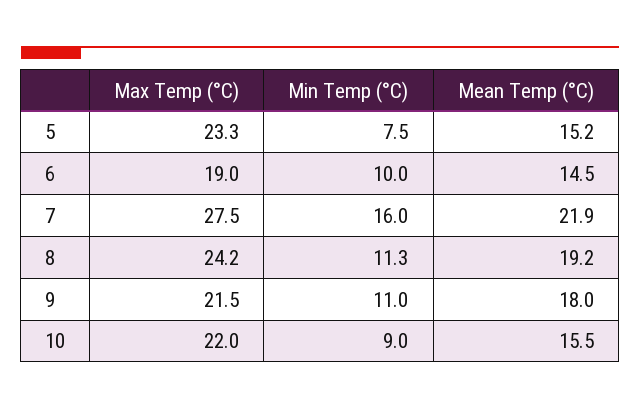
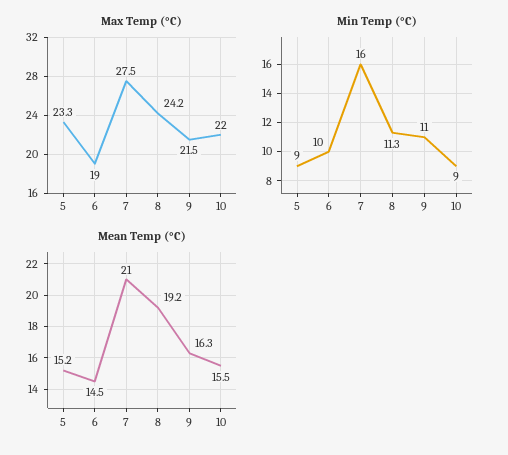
  {
    "Max Temp (°C)": {
      "5": 23.3,
      "6": 19,
      "7": 27.5,
      "8": 24.2,
      "9": 21.5,
      "10": 22
    },
    "Min Temp (°C)": {
-     "5": 7.5,
+     "5": 9,
      "6": 10,
      "7": 16,
      "8": 11.3,
      "9": 11,
      "10": 9
    },
    "Mean Temp (°C)": {
      "5": 15.2,
      "6": 14.5,
-     "7": 21.9,
+     "7": 21,
      "8": 19.2,
-     "9": 18,
+     "9": 16.3,
      "10": 15.5
    }
  }

